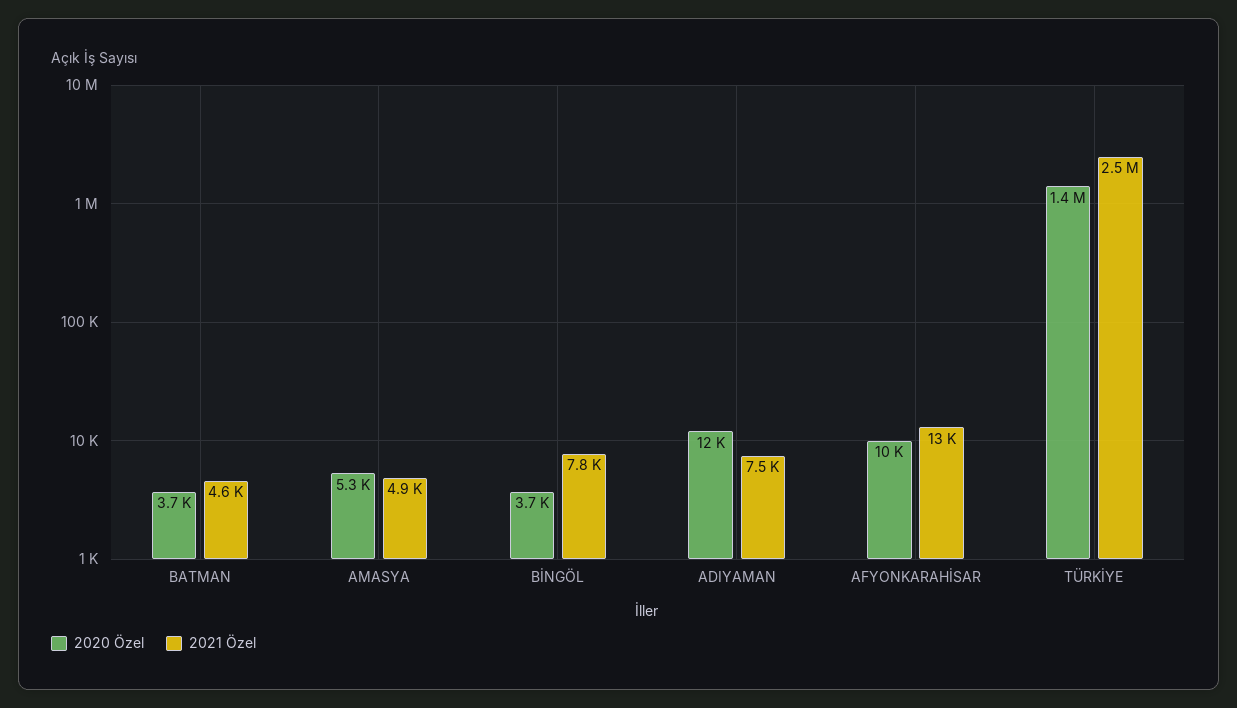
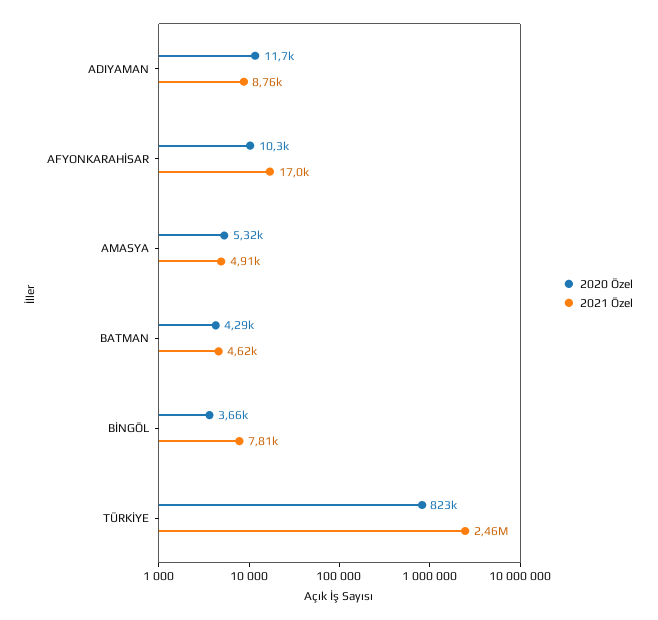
  {
    "2020 Özel": {
-     "BATMAN": 3700,
+     "BATMAN": 4290,
      "AMASYA": 5320,
      "BİNGÖL": 3660,
      "ADIYAMAN": 11700,
      "AFYONKARAHİSAR": 10300,
-     "TÜRKİYE": 1400000
+     "TÜRKİYE": 823000
    },
    "2021 Özel": {
      "BATMAN": 4620,
      "AMASYA": 4910,
      "BİNGÖL": 7810,
-     "ADIYAMAN": 7500,
+     "ADIYAMAN": 8760,
-     "AFYONKARAHİSAR": 13000,
+     "AFYONKARAHİSAR": 17000,
      "TÜRKİYE": 2460000
    }
  }

